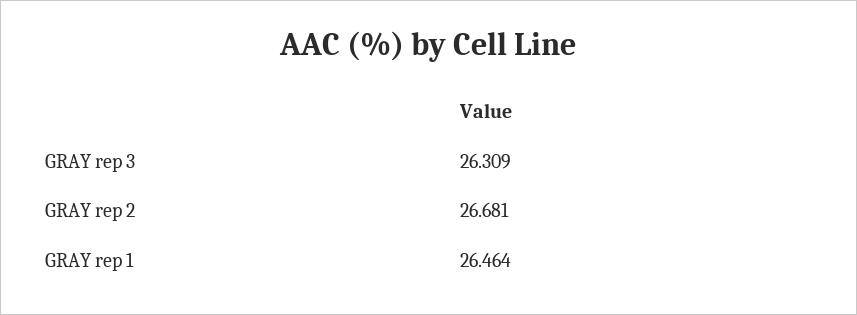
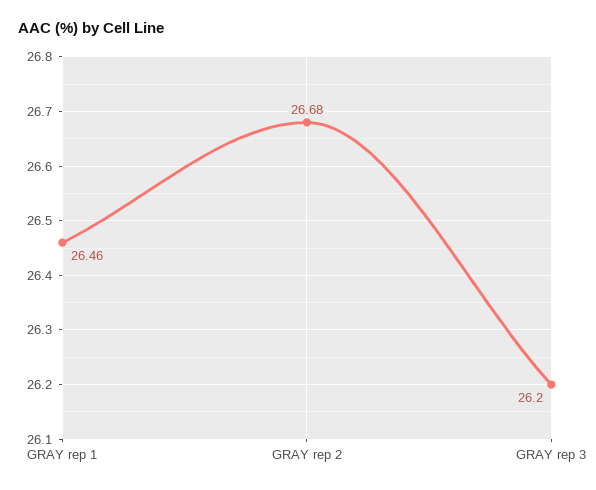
  {
-   "GRAY rep 3": 26.309,
+   "GRAY rep 3": 26.2,
    "GRAY rep 2": 26.681,
    "GRAY rep 1": 26.464
  }

